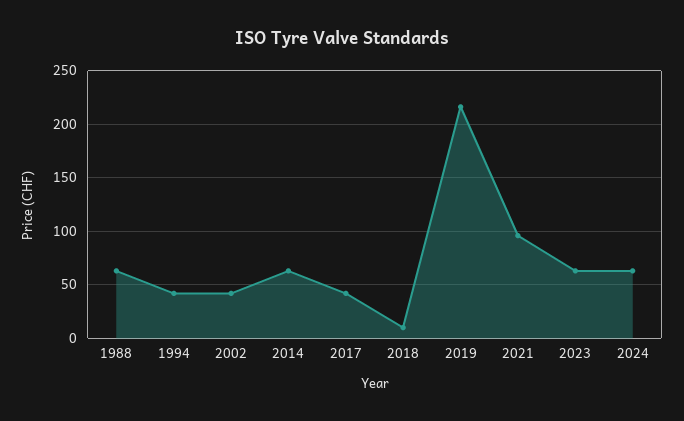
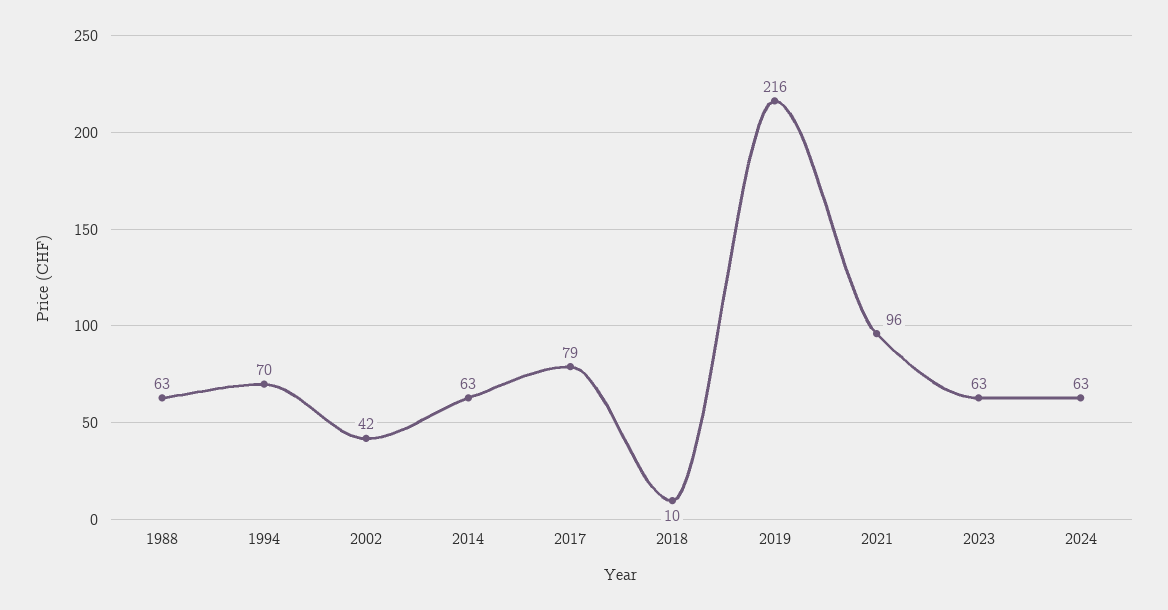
  {
    "1988": 63,
-   "1994": 40,
+   "1994": 70,
    "2002": 42,
    "2014": 63,
-   "2017": 40,
+   "2017": 79,
    "2018": 10,
    "2019": 216,
    "2021": 96,
    "2023": 63,
    "2024": 63
  }

